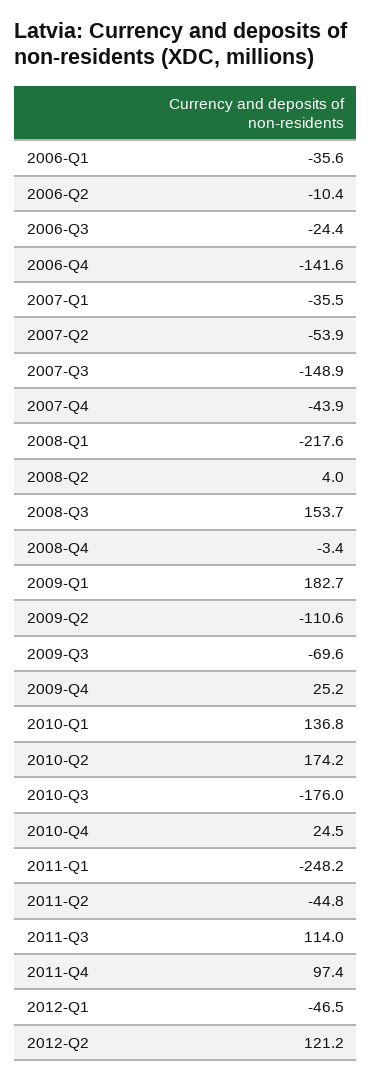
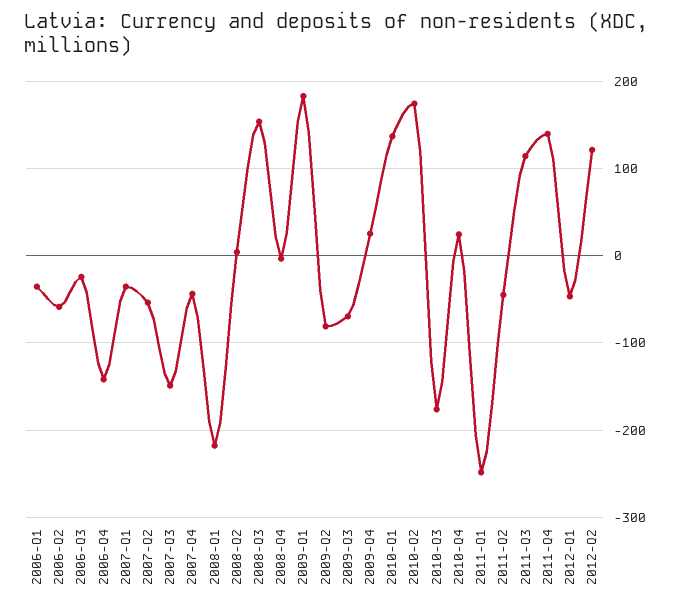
  {
    "2006-Q1": -35.6,
-   "2006-Q2": -10.4,
+   "2006-Q2": -60,
    "2006-Q3": -24.4,
    "2006-Q4": -141.6,
    "2007-Q1": -35.5,
    "2007-Q2": -53.9,
    "2007-Q3": -148.9,
    "2007-Q4": -43.9,
    "2008-Q1": -217.6,
    "2008-Q2": 4,
    "2008-Q3": 153.7,
    "2008-Q4": -3.4,
    "2009-Q1": 182.7,
-   "2009-Q2": -110.6,
+   "2009-Q2": -80,
    "2009-Q3": -69.6,
    "2009-Q4": 25.2,
    "2010-Q1": 136.8,
    "2010-Q2": 174.2,
    "2010-Q3": -176,
    "2010-Q4": 24.5,
    "2011-Q1": -248.2,
    "2011-Q2": -44.8,
    "2011-Q3": 114,
-   "2011-Q4": 97.4,
+   "2011-Q4": 140,
    "2012-Q1": -46.5,
    "2012-Q2": 121.2
  }

